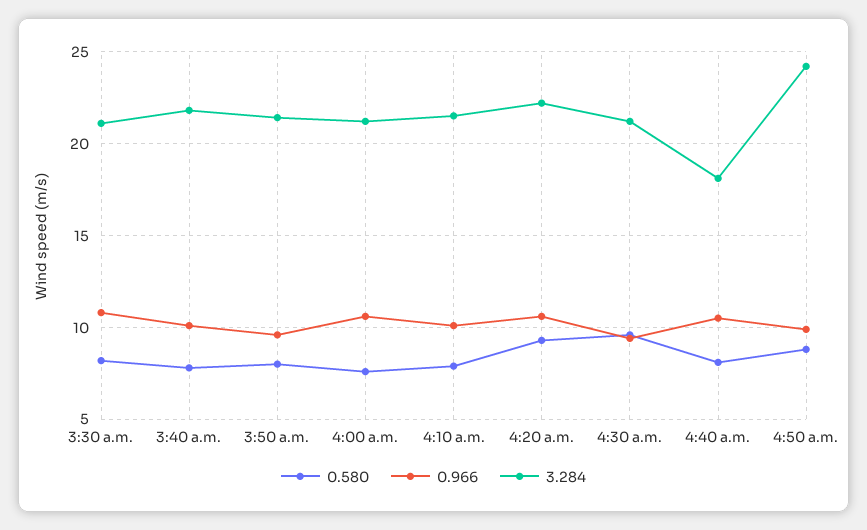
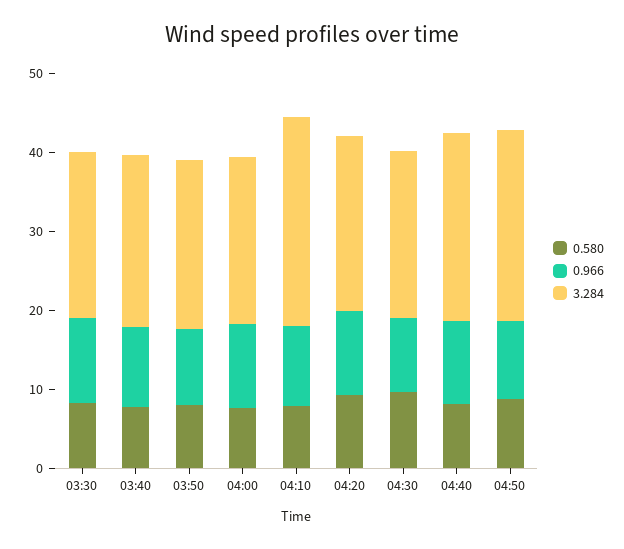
  {
    "0.580": {
      "3:30 a.m.": 8,
      "3:40 a.m.": 8,
      "3:50 a.m.": 8,
      "4:00 a.m.": 7.5,
      "4:10 a.m.": 8,
      "4:20 a.m.": 9.5,
      "4:30 a.m.": 9.5,
      "4:40 a.m.": 8,
      "4:50 a.m.": 9
    },
    "0.966": {
      "3:30 a.m.": 11,
      "3:40 a.m.": 10,
      "3:50 a.m.": 9.5,
      "4:00 a.m.": 10.5,
      "4:10 a.m.": 10,
      "4:20 a.m.": 10.5,
      "4:30 a.m.": 9.5,
      "4:40 a.m.": 10.5,
      "4:50 a.m.": 10
    },
    "3.284": {
      "3:30 a.m.": 21,
      "3:40 a.m.": 22,
      "3:50 a.m.": 21.5,
      "4:00 a.m.": 21,
-     "4:10 a.m.": 21.5,
+     "4:10 a.m.": 26,
      "4:20 a.m.": 22,
      "4:30 a.m.": 21,
-     "4:40 a.m.": 18,
+     "4:40 a.m.": 24,
      "4:50 a.m.": 24
    }
  }

